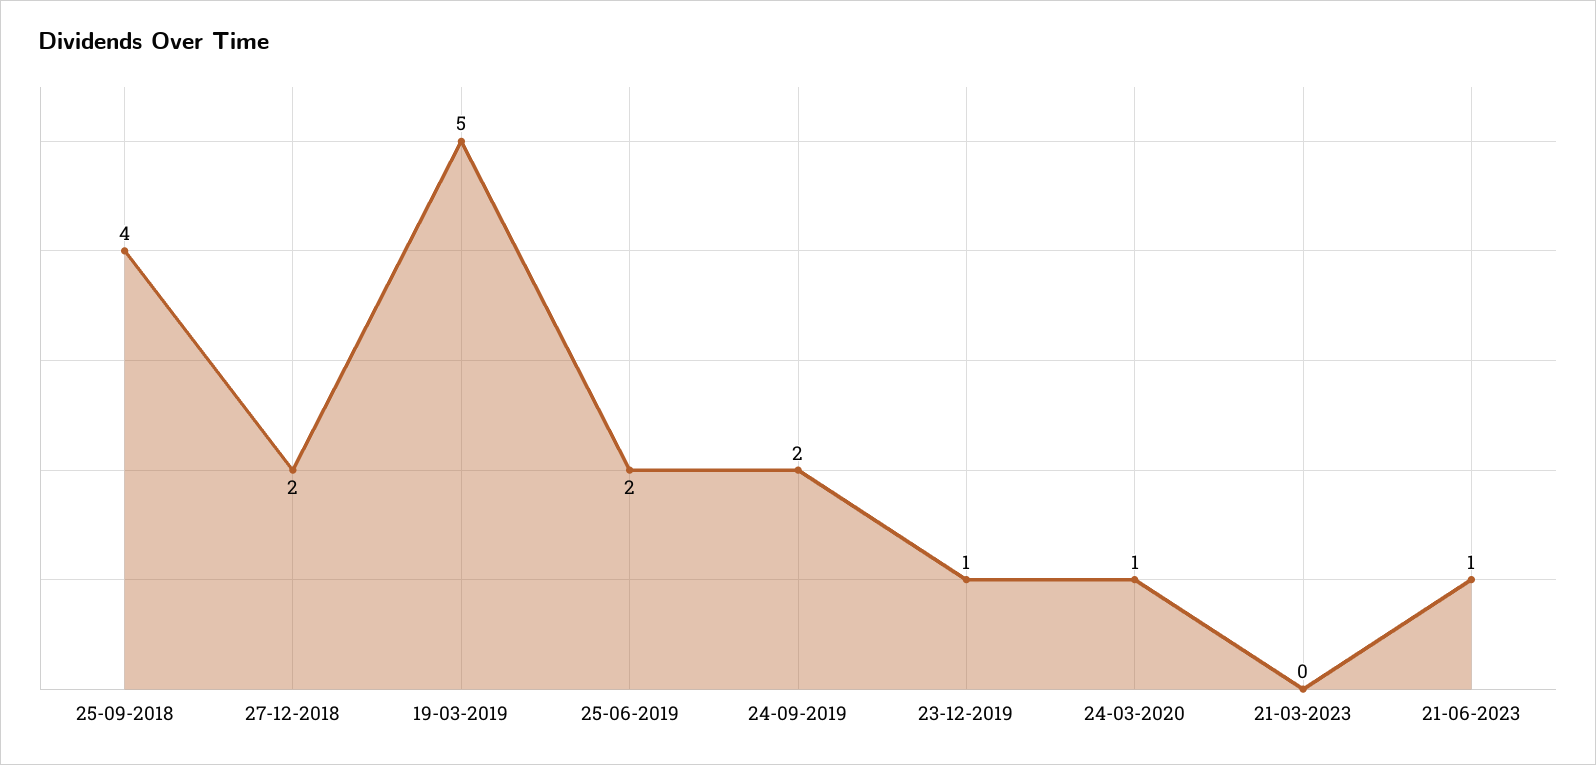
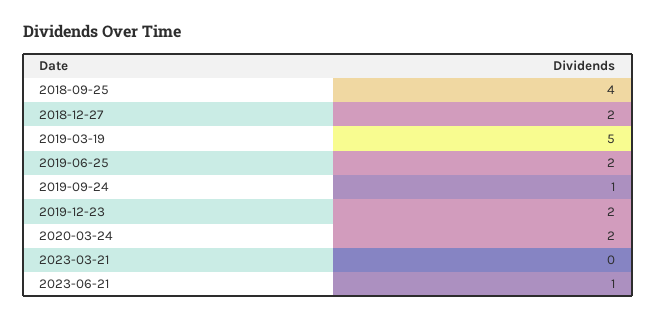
  {
    "25-09-2018": 4,
    "27-12-2018": 2,
    "19-03-2019": 5,
    "25-06-2019": 2,
-   "24-09-2019": 2,
+   "24-09-2019": 1,
-   "23-12-2019": 1,
+   "23-12-2019": 2,
-   "24-03-2020": 1,
+   "24-03-2020": 2,
    "21-03-2023": 0,
    "21-06-2023": 1
  }

